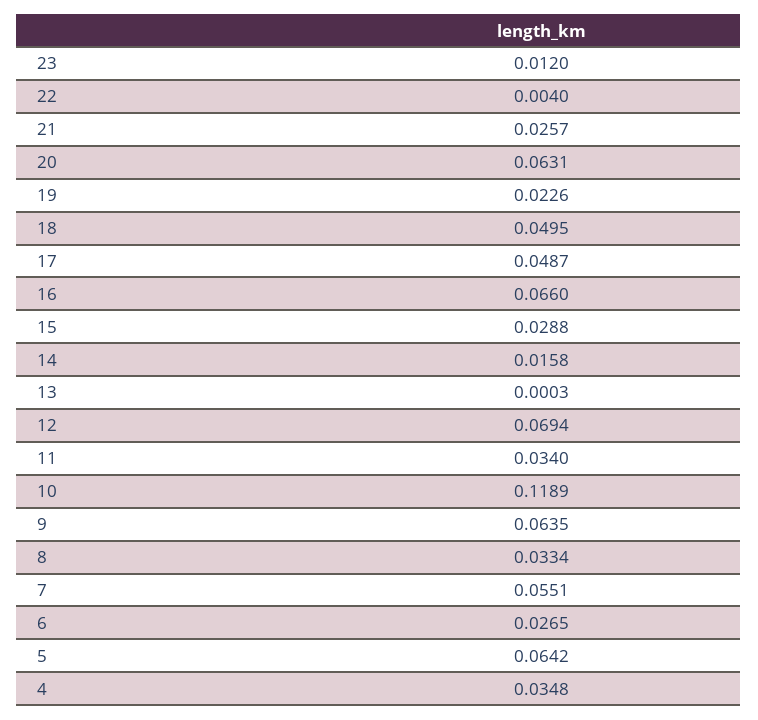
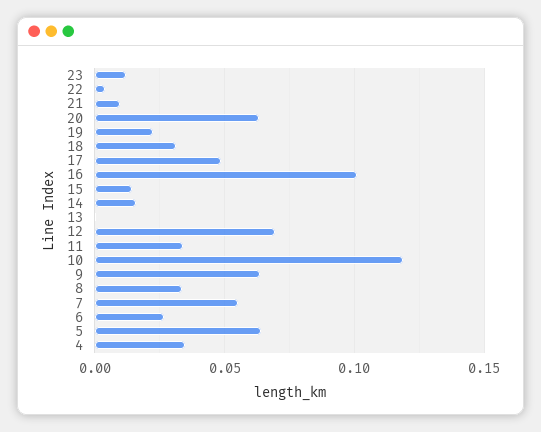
  {
    "23": 0.012,
    "22": 0.004,
-   "21": 0.0257,
+   "21": 0.01,
    "20": 0.0631,
    "19": 0.0226,
-   "18": 0.0495,
+   "18": 0.03,
    "17": 0.0487,
-   "16": 0.066,
+   "16": 0.1,
-   "15": 0.0288,
+   "15": 0.015,
    "14": 0.0158,
    "13": 0.0003,
    "12": 0.0694,
    "11": 0.034,
    "10": 0.1189,
    "9": 0.0635,
    "8": 0.0334,
    "7": 0.0551,
    "6": 0.0265,
    "5": 0.0642,
    "4": 0.0348
  }

